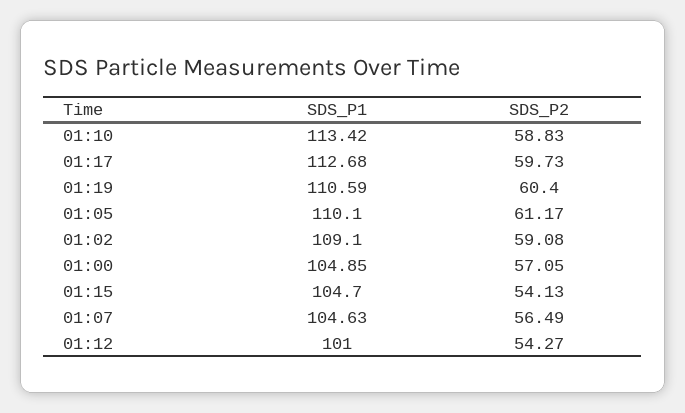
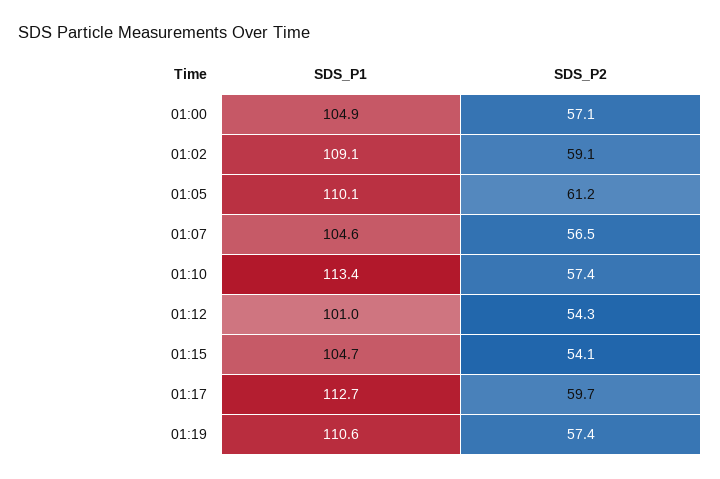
  {
    "SDS_P1": {
      "01:10": 113.42,
      "01:17": 112.68,
      "01:19": 110.59,
      "01:05": 110.1,
      "01:02": 109.1,
      "01:00": 104.85,
      "01:15": 104.7,
      "01:07": 104.63,
      "01:12": 101
    },
    "SDS_P2": {
-     "01:10": 58.83,
+     "01:10": 57.4,
      "01:17": 59.73,
-     "01:19": 60.4,
+     "01:19": 57.4,
      "01:05": 61.17,
      "01:02": 59.08,
      "01:00": 57.05,
      "01:15": 54.13,
      "01:07": 56.49,
      "01:12": 54.27
    }
  }

